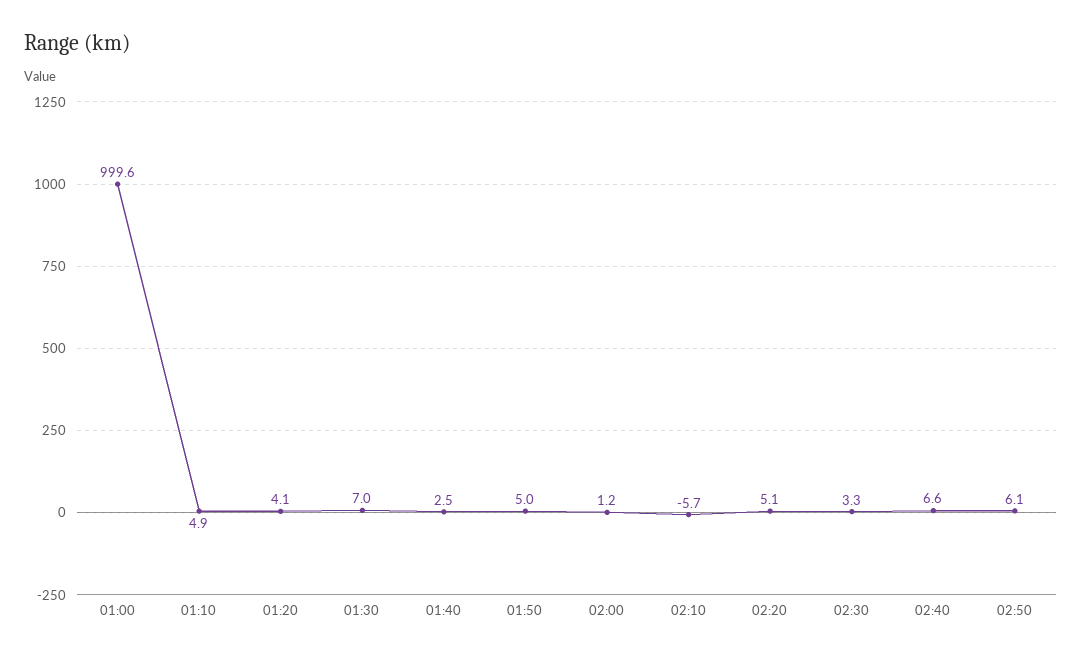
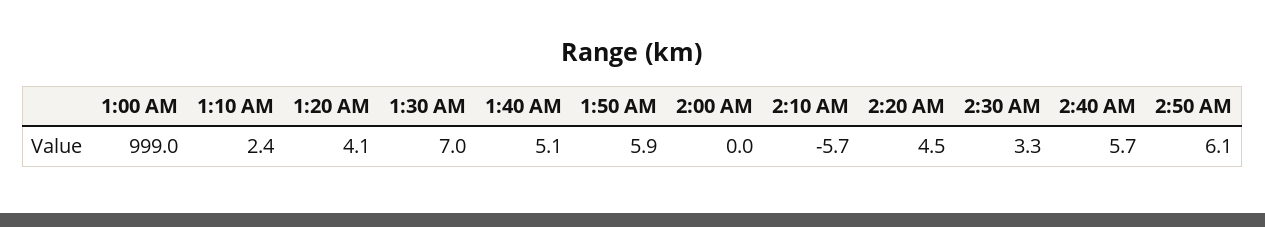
  {
-   "01:00": 999.6,
+   "01:00": 999,
-   "01:10": 4.9,
+   "01:10": 2.4,
    "01:20": 4.1,
    "01:30": 7,
-   "01:40": 2.5,
+   "01:40": 5.1,
-   "01:50": 5,
+   "01:50": 5.9,
-   "02:00": 1.2,
+   "02:00": 0,
    "02:10": -5.7,
-   "02:20": 5.1,
+   "02:20": 4.5,
    "02:30": 3.3,
-   "02:40": 6.6,
+   "02:40": 5.7,
    "02:50": 6.1
  }

